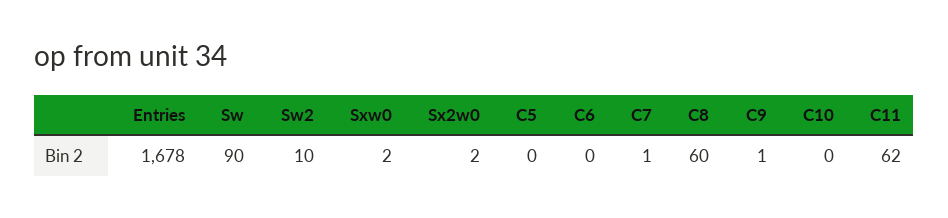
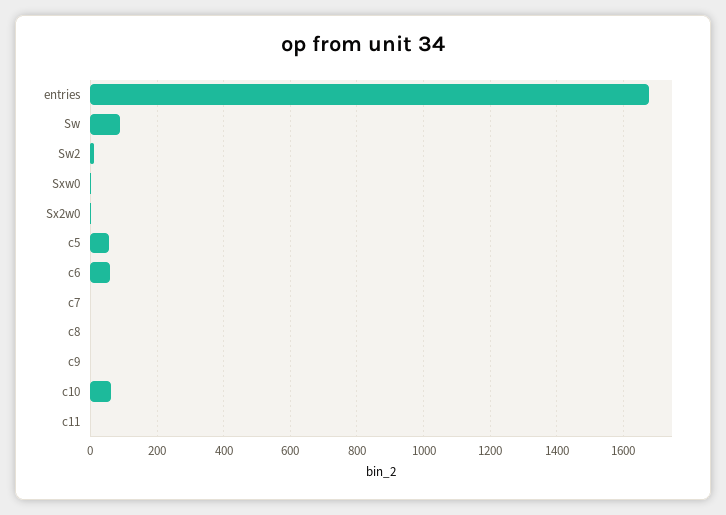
  {
    "Entries": 1678,
    "Sw": 90,
    "Sw2": 10,
    "Sxw0": 2,
    "Sx2w0": 2,
-   "C5": 0,
+   "C5": 60,
-   "C6": 0,
+   "C6": 60,
    "C7": 1,
-   "C8": 60,
+   "C8": 0,
    "C9": 1,
-   "C10": 0,
+   "C10": 60,
-   "C11": 62
+   "C11": 0
  }

